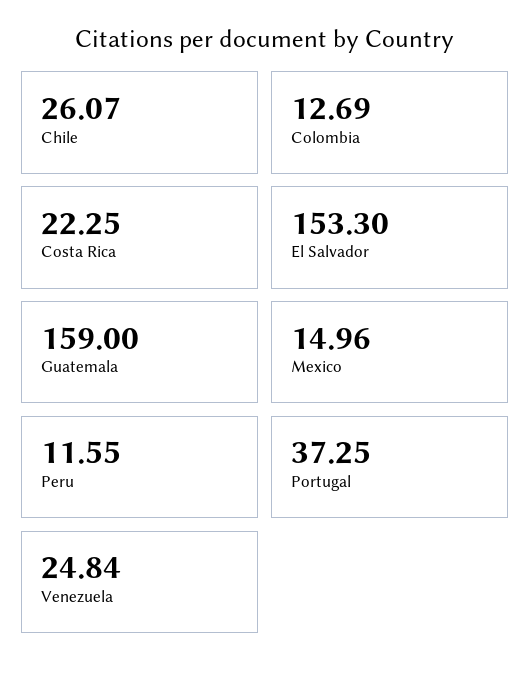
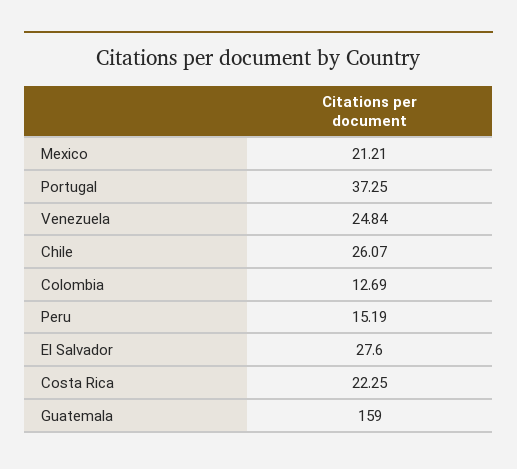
  {
    "Chile": 26.07,
    "Colombia": 12.69,
    "Costa Rica": 22.25,
-   "El Salvador": 153.3,
+   "El Salvador": 27.6,
    "Guatemala": 159,
-   "Mexico": 14.96,
+   "Mexico": 21.21,
-   "Peru": 11.55,
+   "Peru": 15.19,
    "Portugal": 37.25,
    "Venezuela": 24.84
  }

